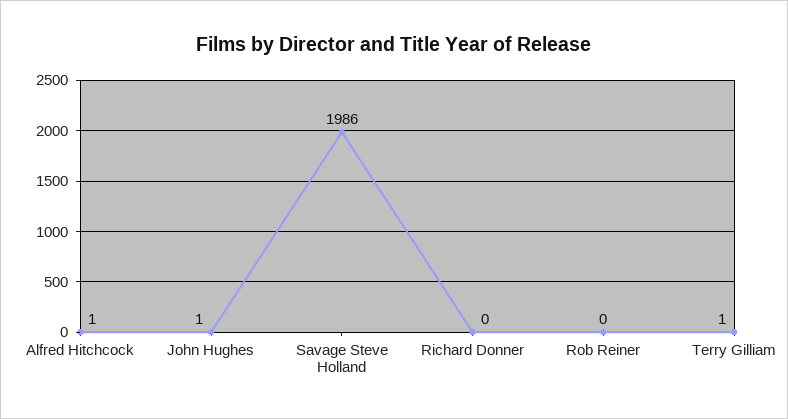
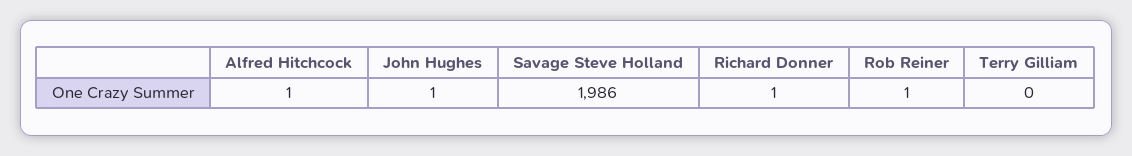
  {
    "Alfred Hitchcock": 1,
    "John Hughes": 1,
    "Savage Steve Holland": 1986,
-   "Richard Donner": 0,
+   "Richard Donner": 1,
-   "Rob Reiner": 0,
+   "Rob Reiner": 1,
-   "Terry Gilliam": 1
+   "Terry Gilliam": 0
  }

